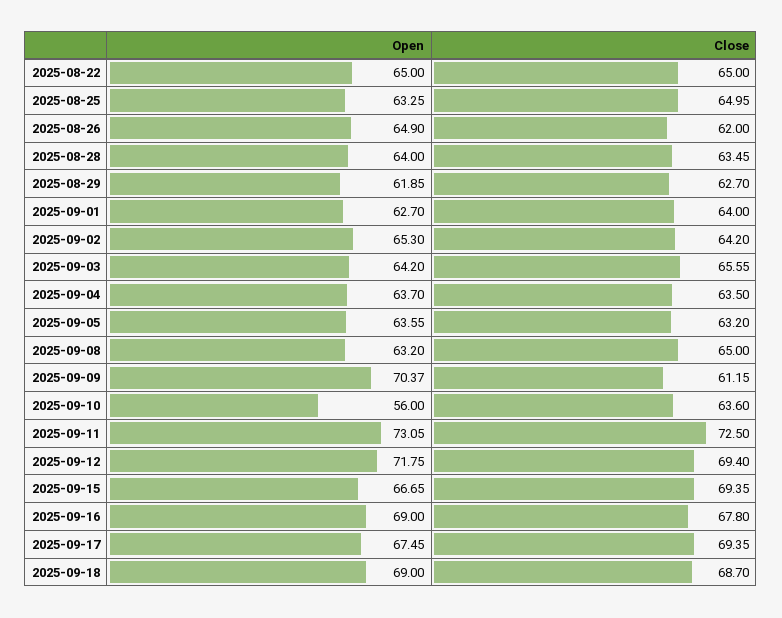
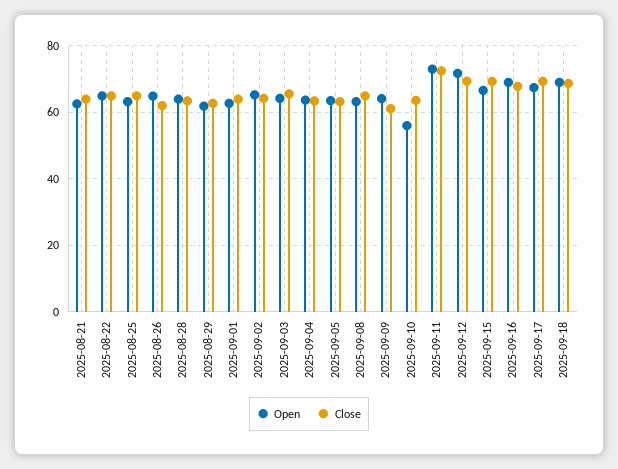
  {
    "Open": {
      "2025-08-22": 65,
      "2025-08-25": 63.25,
      "2025-08-26": 64.9,
      "2025-08-28": 64,
      "2025-08-29": 61.85,
      "2025-09-01": 62.7,
      "2025-09-02": 65.3,
      "2025-09-03": 64.2,
      "2025-09-04": 63.7,
      "2025-09-05": 63.55,
      "2025-09-08": 63.2,
-     "2025-09-09": 70.37,
+     "2025-09-09": 64,
      "2025-09-10": 56,
      "2025-09-11": 73.05,
      "2025-09-12": 71.75,
      "2025-09-15": 66.65,
      "2025-09-16": 69,
      "2025-09-17": 67.45,
-     "2025-09-18": 69
+     "2025-09-18": 69,
+     "2025-08-21": 62
    },
    "Close": {
      "2025-08-22": 65,
      "2025-08-25": 64.95,
      "2025-08-26": 62,
      "2025-08-28": 63.45,
      "2025-08-29": 62.7,
      "2025-09-01": 64,
      "2025-09-02": 64.2,
      "2025-09-03": 65.55,
      "2025-09-04": 63.5,
      "2025-09-05": 63.2,
      "2025-09-08": 65,
      "2025-09-09": 61.15,
      "2025-09-10": 63.6,
      "2025-09-11": 72.5,
      "2025-09-12": 69.4,
      "2025-09-15": 69.35,
      "2025-09-16": 67.8,
      "2025-09-17": 69.35,
-     "2025-09-18": 68.7
+     "2025-09-18": 68.7,
+     "2025-08-21": 64
    }
  }

